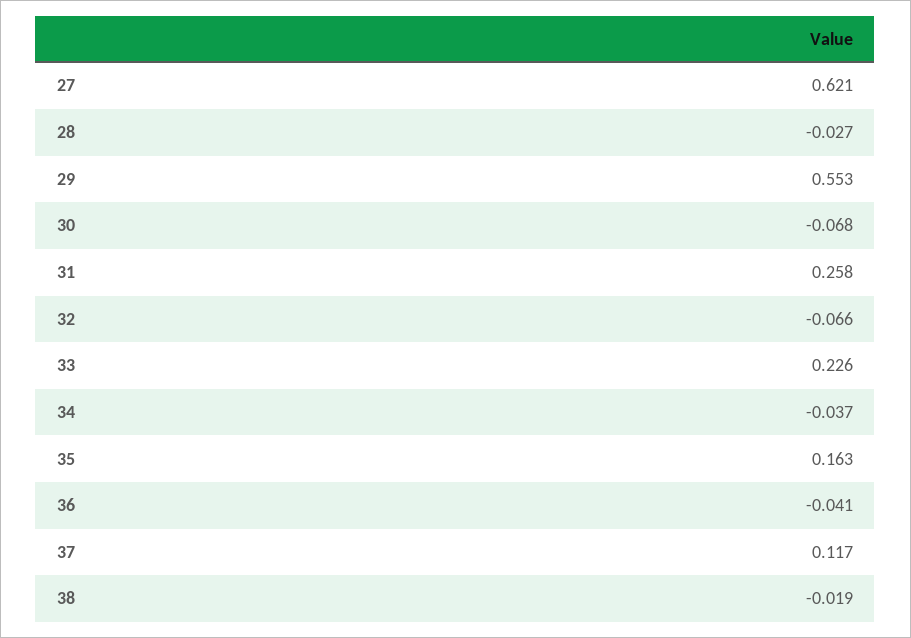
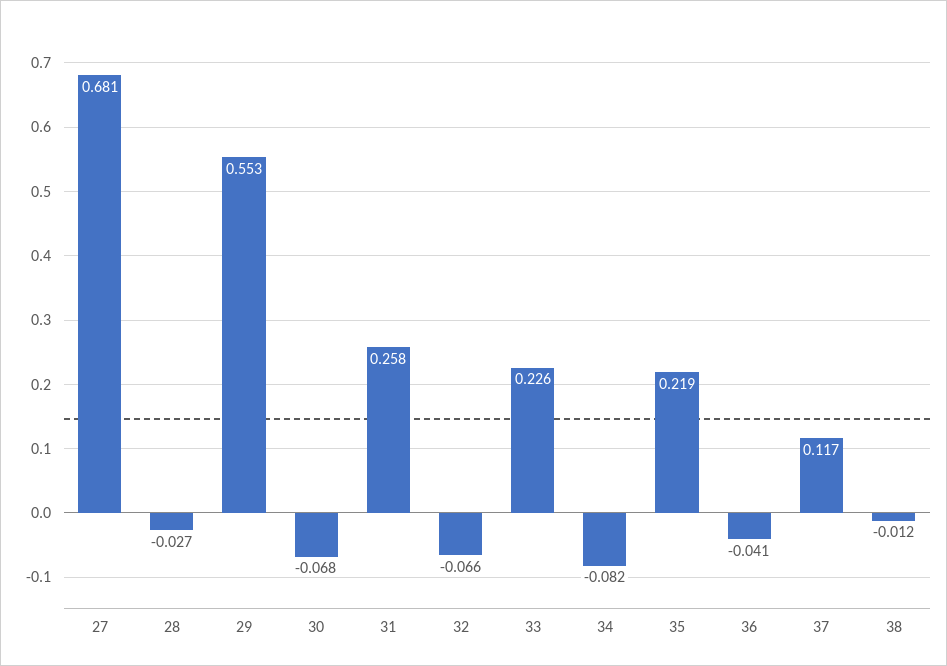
  {
-   "27": 0.621,
+   "27": 0.681,
    "28": -0.027,
    "29": 0.553,
    "30": -0.068,
    "31": 0.258,
    "32": -0.066,
    "33": 0.226,
-   "34": -0.037,
+   "34": -0.082,
-   "35": 0.163,
+   "35": 0.219,
    "36": -0.041,
    "37": 0.117,
-   "38": -0.019
+   "38": -0.012
  }

